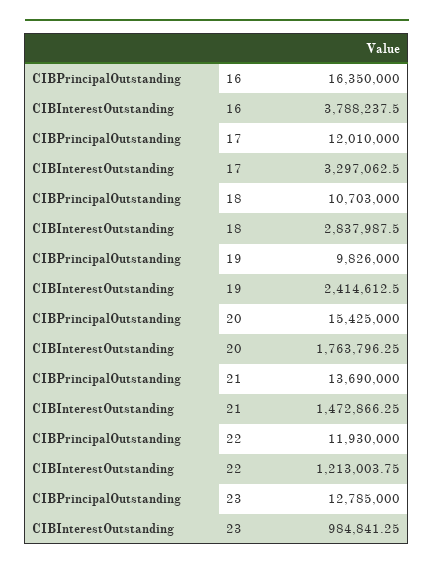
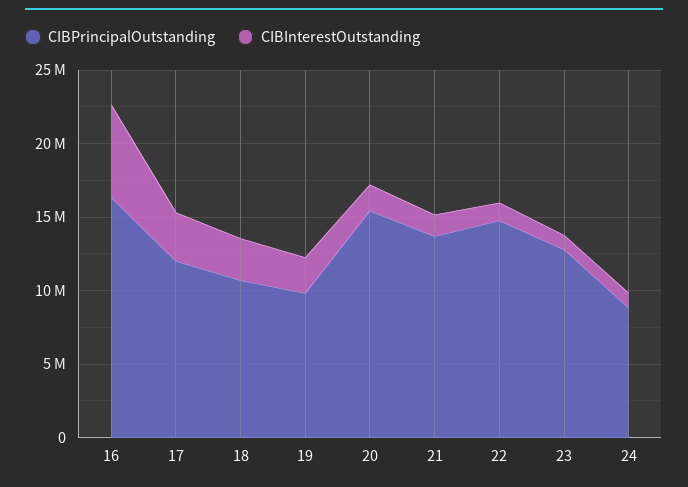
  {
    "CIBPrincipalOutstanding": {
      "16": 16350000,
      "17": 12010000,
      "18": 10703000,
      "19": 9826000,
      "20": 15425000,
      "21": 13690000,
-     "22": 11930000,
+     "22": 15000000,
-     "23": 12785000
+     "23": 12785000,
+     "24": 9000000
    },
    "CIBInterestOutstanding": {
-     "16": 3788237.5,
+     "16": 6000000,
      "17": 3297062.5,
      "18": 2837987.5,
      "19": 2414612.5,
      "20": 1763796.25,
      "21": 1472866.25,
      "22": 1213003.75,
-     "23": 984841.25
+     "23": 984841.25,
+     "24": 1000000
    }
  }

